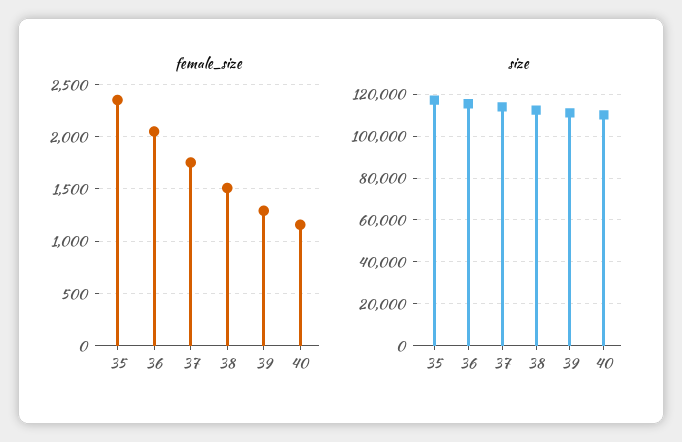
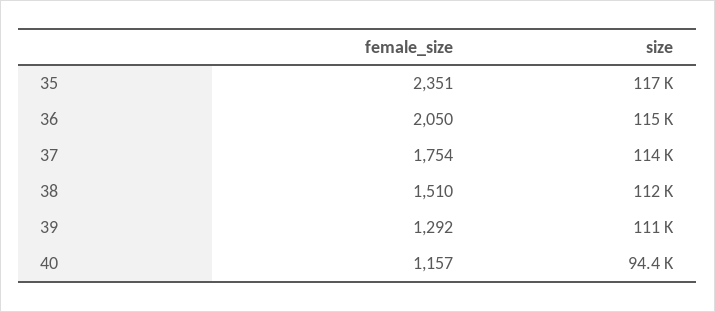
  {
    "female_size": {
      "35": 2351,
      "36": 2050,
      "37": 1754,
      "38": 1510,
      "39": 1292,
      "40": 1157
    },
    "size": {
      "35": 117000,
      "36": 115000,
      "37": 114000,
      "38": 112000,
      "39": 111000,
-     "40": 110000
+     "40": 94400
    }
  }

